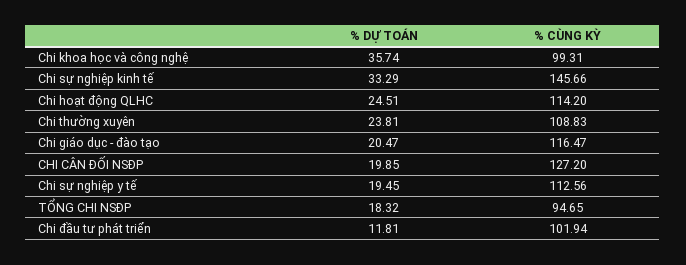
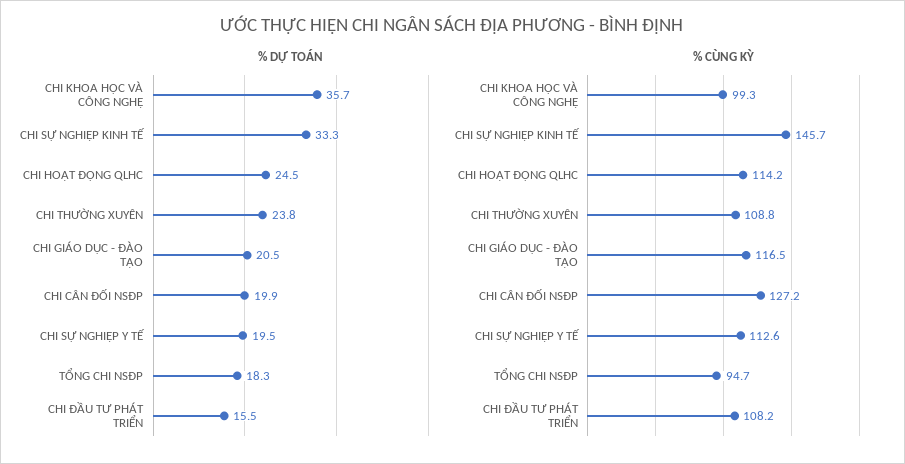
  {
    "% DỰ TOÁN": {
      "Chi khoa học và công nghệ": 35.74,
      "Chi sự nghiệp kinh tế": 33.29,
      "Chi hoạt động QLHC": 24.51,
      "Chi thường xuyên": 23.81,
      "Chi giáo dục - đào tạo": 20.47,
      "CHI CÂN ĐỐI NSĐP": 19.85,
      "Chi sự nghiệp y tế": 19.45,
      "TỔNG CHI NSĐP": 18.32,
-     "Chi đầu tư phát triển": 11.81
+     "Chi đầu tư phát triển": 15.5
    },
    "% CÙNG KỲ": {
      "Chi khoa học và công nghệ": 99.31,
      "Chi sự nghiệp kinh tế": 145.66,
      "Chi hoạt động QLHC": 114.2,
      "Chi thường xuyên": 108.83,
      "Chi giáo dục - đào tạo": 116.47,
      "CHI CÂN ĐỐI NSĐP": 127.2,
      "Chi sự nghiệp y tế": 112.56,
      "TỔNG CHI NSĐP": 94.65,
-     "Chi đầu tư phát triển": 101.94
+     "Chi đầu tư phát triển": 108.2
    }
  }

